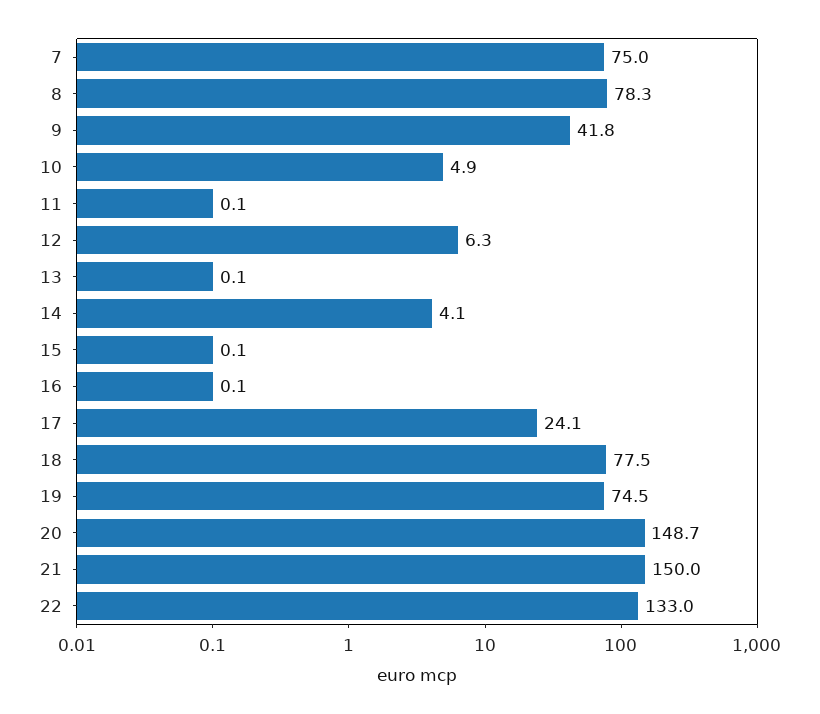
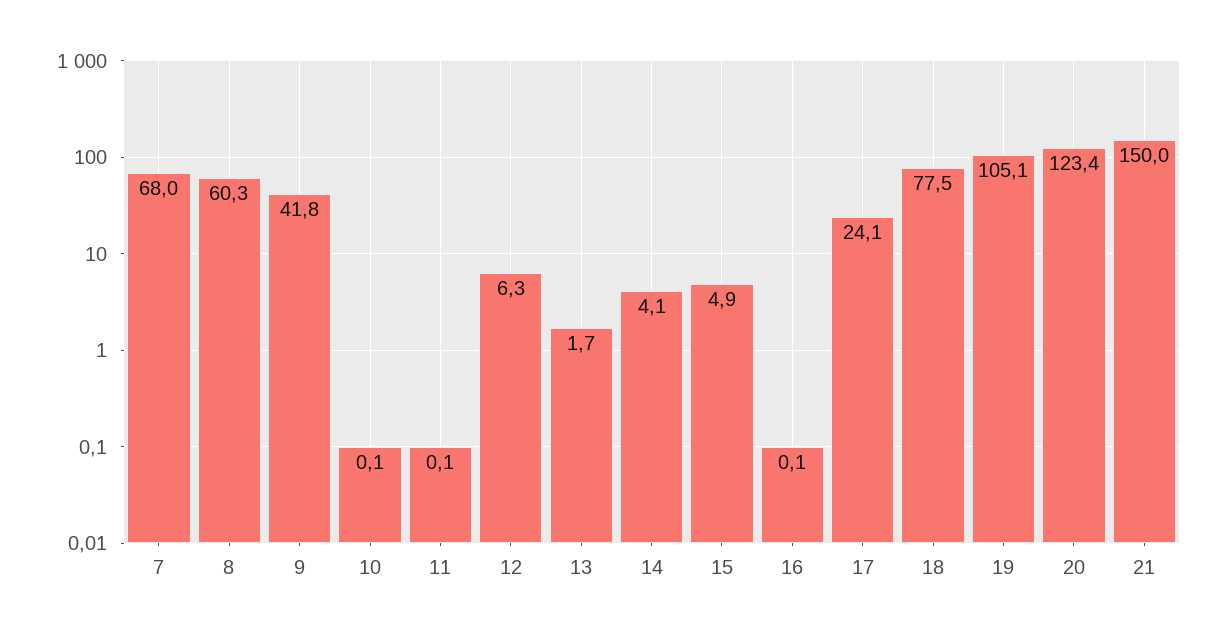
  {
-   "7": 75,
+   "7": 68,
-   "8": 78.3,
+   "8": 60.3,
    "9": 41.8,
-   "10": 4.9,
+   "10": 0.1,
    "11": 0.1,
    "12": 6.3,
-   "13": 0.1,
+   "13": 1.7,
    "14": 4.1,
-   "15": 0.1,
+   "15": 4.9,
    "16": 0.1,
    "17": 24.1,
    "18": 77.5,
-   "19": 74.5,
+   "19": 105.1,
-   "20": 148.7,
+   "20": 123.4,
-   "21": 150,
+   "21": 150
-   "22": 133
  }

